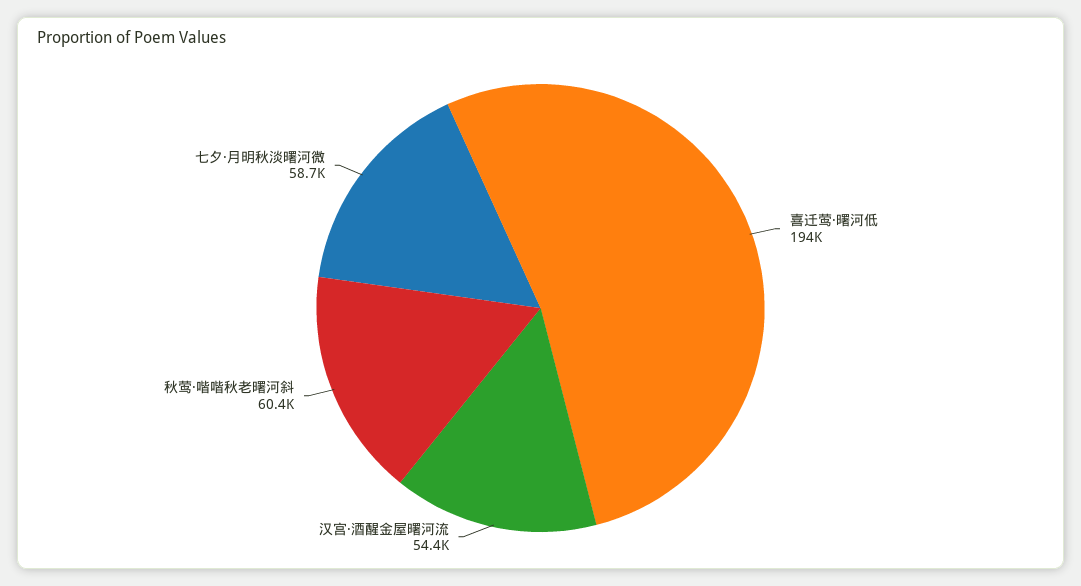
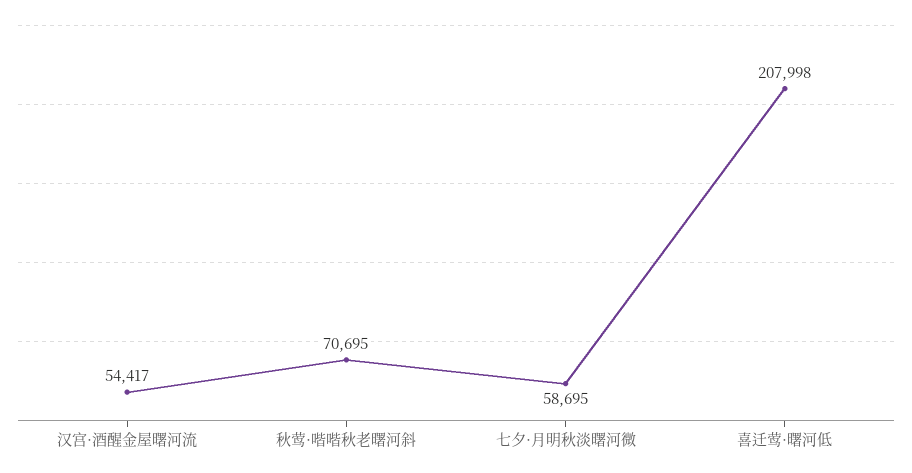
  {
-   "喜迁莺·曙河低": 194000,
+   "喜迁莺·曙河低": 207998,
    "汉宫·酒醒金屋曙河流": 54417,
-   "秋莺·喈喈秋老曙河斜": 60400,
+   "秋莺·喈喈秋老曙河斜": 70695,
    "七夕·月明秋淡曙河微": 58695
  }

